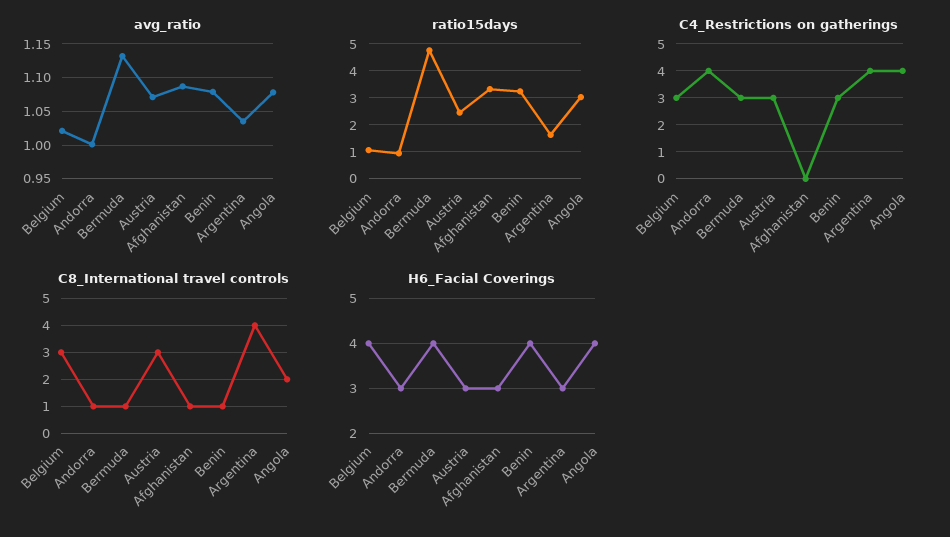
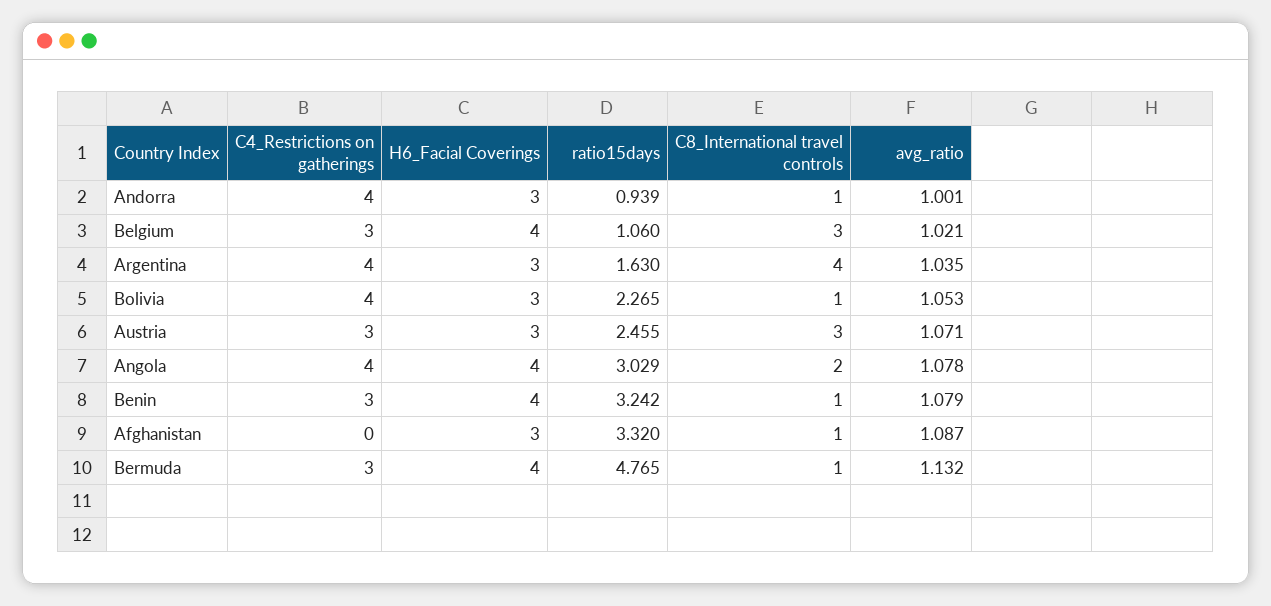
  {
    "avg_ratio": {
      "Belgium": 1.021,
      "Andorra": 1.001,
      "Bermuda": 1.132,
      "Austria": 1.071,
      "Afghanistan": 1.087,
      "Benin": 1.079,
      "Argentina": 1.035,
-     "Angola": 1.078
+     "Angola": 1.078,
+     "Bolivia": 1.053
    },
    "ratio15days": {
      "Belgium": 1.06,
      "Andorra": 0.939,
      "Bermuda": 4.765,
      "Austria": 2.455,
      "Afghanistan": 3.32,
      "Benin": 3.242,
      "Argentina": 1.63,
-     "Angola": 3.029
+     "Angola": 3.029,
+     "Bolivia": 2.265
    },
    "C4_Restrictions on gatherings": {
      "Belgium": 3,
      "Andorra": 4,
      "Bermuda": 3,
      "Austria": 3,
      "Afghanistan": 0,
      "Benin": 3,
      "Argentina": 4,
-     "Angola": 4
+     "Angola": 4,
+     "Bolivia": 4
    },
    "C8_International travel controls": {
      "Belgium": 3,
      "Andorra": 1,
      "Bermuda": 1,
      "Austria": 3,
      "Afghanistan": 1,
      "Benin": 1,
      "Argentina": 4,
-     "Angola": 2
+     "Angola": 2,
+     "Bolivia": 1
    },
    "H6_Facial Coverings": {
      "Belgium": 4,
      "Andorra": 3,
      "Bermuda": 4,
      "Austria": 3,
      "Afghanistan": 3,
      "Benin": 4,
      "Argentina": 3,
-     "Angola": 4
+     "Angola": 4,
+     "Bolivia": 3
    }
  }

